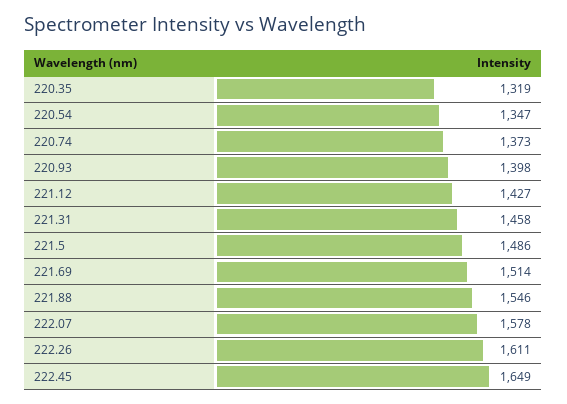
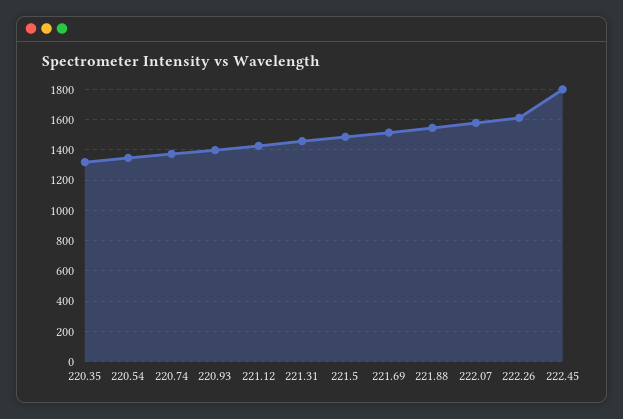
  {
    "220.35": 1319,
    "220.54": 1347,
    "220.74": 1373,
    "220.93": 1398,
    "221.12": 1427,
    "221.31": 1458,
    "221.5": 1486,
    "221.69": 1514,
    "221.88": 1546,
    "222.07": 1578,
    "222.26": 1611,
-   "222.45": 1649
+   "222.45": 1800
  }

